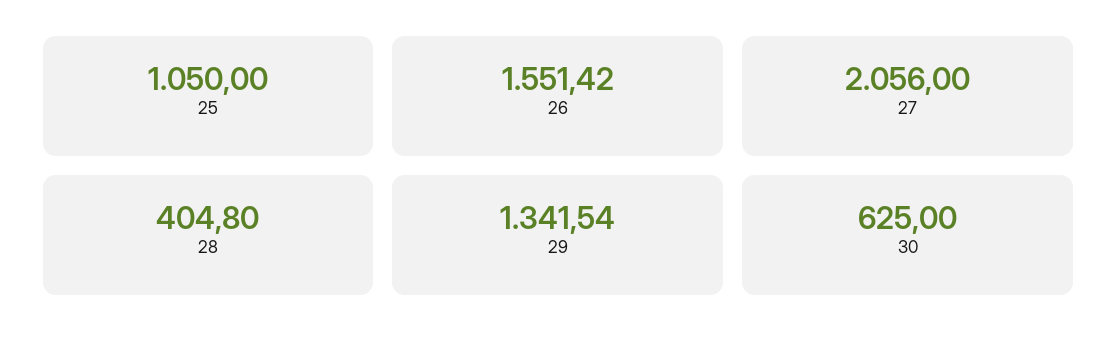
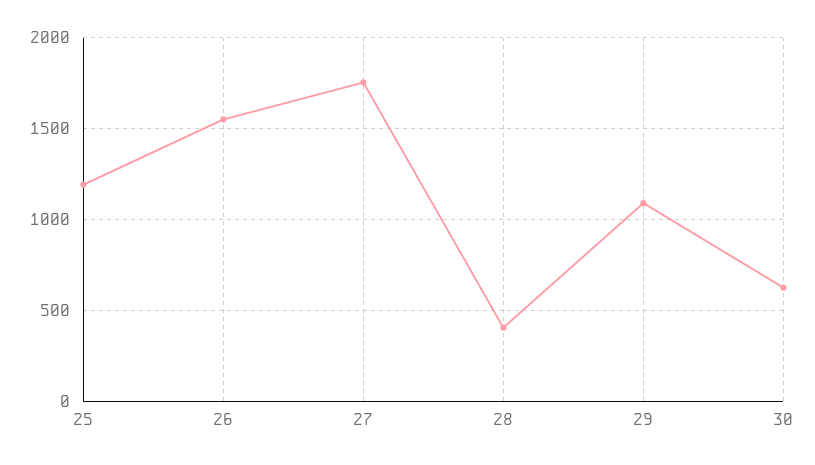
  {
-   "25": 1050,
+   "25": 1200,
    "26": 1551.42,
-   "27": 2056,
+   "27": 1750,
    "28": 404.8,
-   "29": 1341.54,
+   "29": 1100,
    "30": 625
  }

